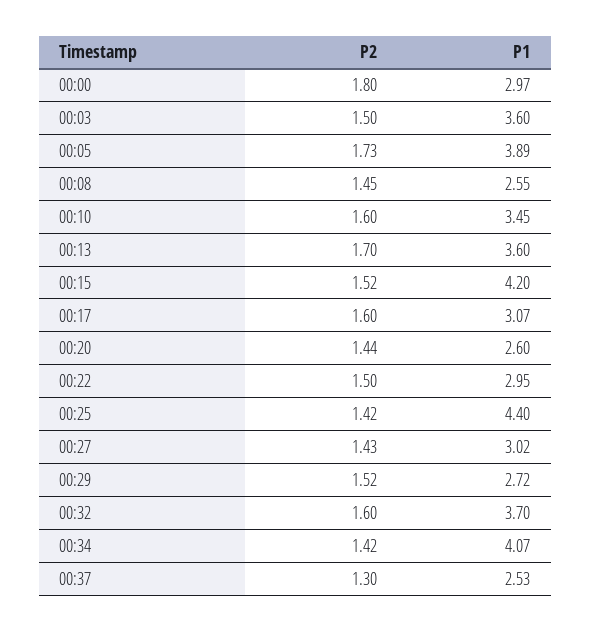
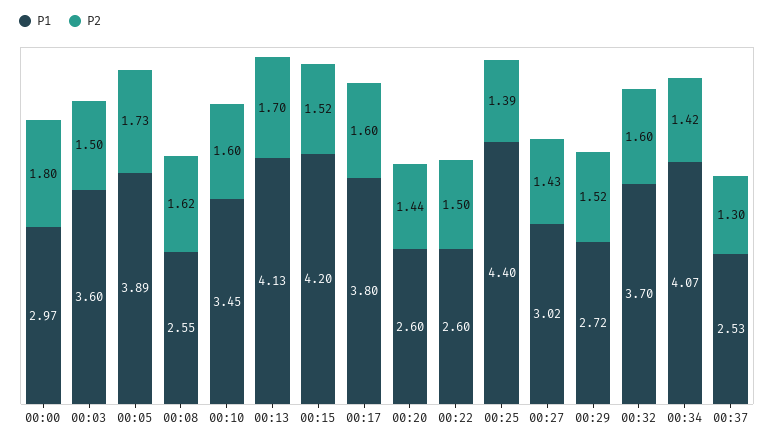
  {
    "P2": {
      "00:00": 1.8,
      "00:03": 1.5,
      "00:05": 1.73,
-     "00:08": 1.45,
+     "00:08": 1.62,
      "00:10": 1.6,
      "00:13": 1.7,
      "00:15": 1.52,
      "00:17": 1.6,
      "00:20": 1.44,
      "00:22": 1.5,
-     "00:25": 1.42,
+     "00:25": 1.39,
      "00:27": 1.43,
      "00:29": 1.52,
      "00:32": 1.6,
      "00:34": 1.42,
      "00:37": 1.3
    },
    "P1": {
      "00:00": 2.97,
      "00:03": 3.6,
      "00:05": 3.89,
      "00:08": 2.55,
      "00:10": 3.45,
-     "00:13": 3.6,
+     "00:13": 4.13,
      "00:15": 4.2,
-     "00:17": 3.07,
+     "00:17": 3.8,
      "00:20": 2.6,
-     "00:22": 2.95,
+     "00:22": 2.6,
      "00:25": 4.4,
      "00:27": 3.02,
      "00:29": 2.72,
      "00:32": 3.7,
      "00:34": 4.07,
      "00:37": 2.53
    }
  }

